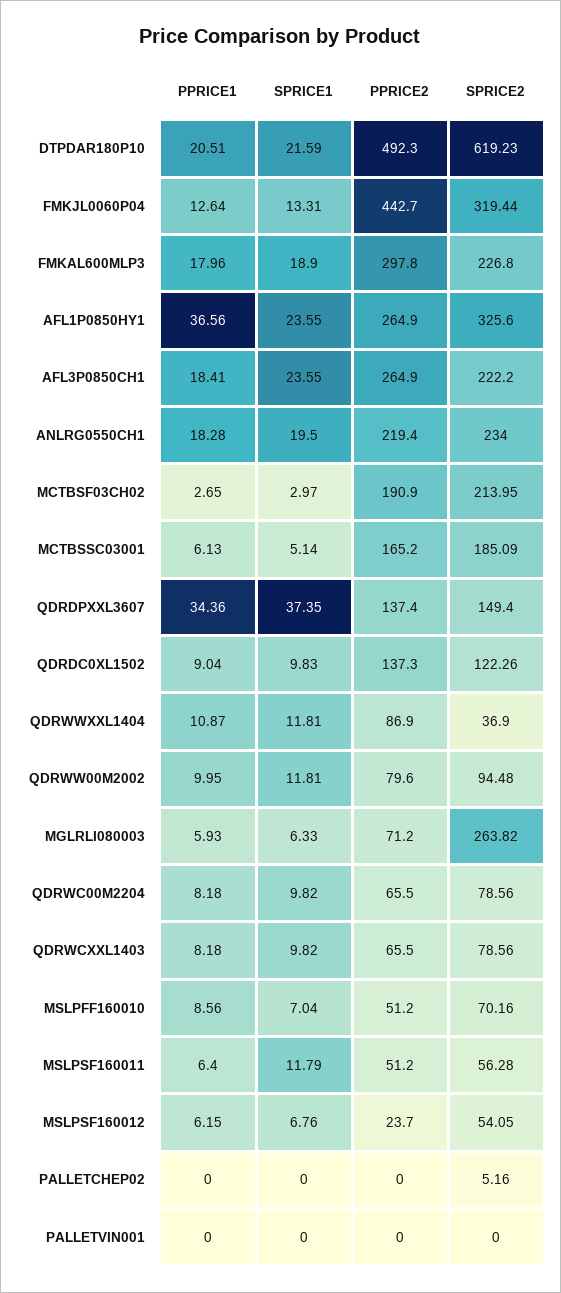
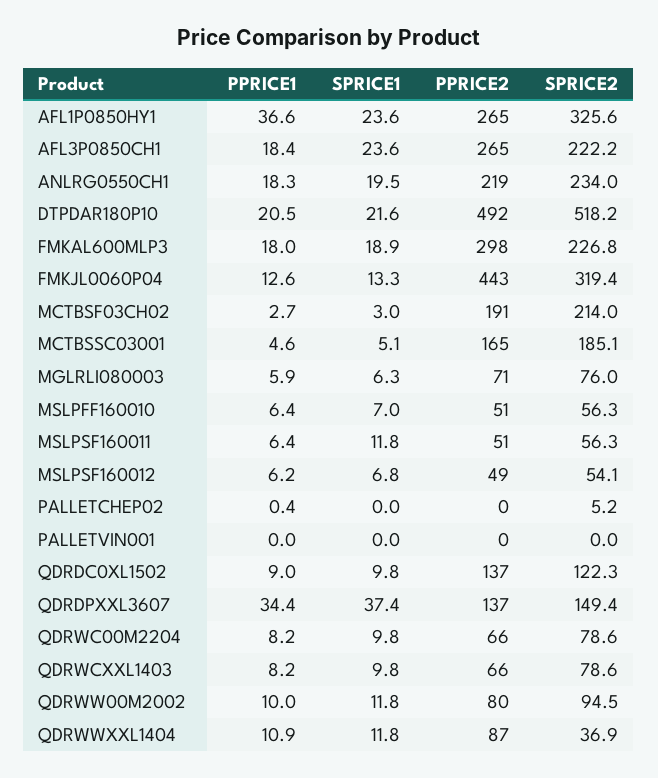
  {
    "PPRICE1": {
      "DTPDAR180P10": 20.51,
      "FMKJL0060P04": 12.64,
      "FMKAL600MLP3": 17.96,
      "AFL1P0850HY1": 36.56,
      "AFL3P0850CH1": 18.41,
      "ANLRG0550CH1": 18.28,
      "MCTBSF03CH02": 2.65,
-     "MCTBSSC03001": 6.13,
+     "MCTBSSC03001": 4.6,
      "QDRDPXXL3607": 34.36,
      "QDRDC0XL1502": 9.04,
      "QDRWWXXL1404": 10.87,
      "QDRWW00M2002": 9.95,
      "MGLRLI080003": 5.93,
      "QDRWC00M2204": 8.18,
      "QDRWCXXL1403": 8.18,
-     "MSLPFF160010": 8.56,
+     "MSLPFF160010": 6.4,
      "MSLPSF160011": 6.4,
      "MSLPSF160012": 6.15,
-     "PALLETCHEP02": 0,
+     "PALLETCHEP02": 0.4,
      "PALLETVIN001": 0
    },
    "SPRICE1": {
      "DTPDAR180P10": 21.59,
      "FMKJL0060P04": 13.31,
      "FMKAL600MLP3": 18.9,
      "AFL1P0850HY1": 23.55,
      "AFL3P0850CH1": 23.55,
      "ANLRG0550CH1": 19.5,
      "MCTBSF03CH02": 2.97,
      "MCTBSSC03001": 5.14,
      "QDRDPXXL3607": 37.35,
      "QDRDC0XL1502": 9.83,
      "QDRWWXXL1404": 11.81,
      "QDRWW00M2002": 11.81,
      "MGLRLI080003": 6.33,
      "QDRWC00M2204": 9.82,
      "QDRWCXXL1403": 9.82,
      "MSLPFF160010": 7.04,
      "MSLPSF160011": 11.79,
      "MSLPSF160012": 6.76,
      "PALLETCHEP02": 0,
      "PALLETVIN001": 0
    },
    "PPRICE2": {
      "DTPDAR180P10": 492.3,
      "FMKJL0060P04": 442.7,
      "FMKAL600MLP3": 297.8,
      "AFL1P0850HY1": 264.9,
      "AFL3P0850CH1": 264.9,
      "ANLRG0550CH1": 219.4,
      "MCTBSF03CH02": 190.9,
      "MCTBSSC03001": 165.2,
      "QDRDPXXL3607": 137.4,
      "QDRDC0XL1502": 137.3,
      "QDRWWXXL1404": 86.9,
      "QDRWW00M2002": 79.6,
      "MGLRLI080003": 71.2,
      "QDRWC00M2204": 65.5,
      "QDRWCXXL1403": 65.5,
      "MSLPFF160010": 51.2,
      "MSLPSF160011": 51.2,
-     "MSLPSF160012": 23.7,
+     "MSLPSF160012": 49,
      "PALLETCHEP02": 0,
      "PALLETVIN001": 0
    },
    "SPRICE2": {
-     "DTPDAR180P10": 619.23,
+     "DTPDAR180P10": 518.2,
      "FMKJL0060P04": 319.44,
      "FMKAL600MLP3": 226.8,
      "AFL1P0850HY1": 325.6,
      "AFL3P0850CH1": 222.2,
      "ANLRG0550CH1": 234,
      "MCTBSF03CH02": 213.95,
      "MCTBSSC03001": 185.09,
      "QDRDPXXL3607": 149.4,
      "QDRDC0XL1502": 122.26,
      "QDRWWXXL1404": 36.9,
      "QDRWW00M2002": 94.48,
-     "MGLRLI080003": 263.82,
+     "MGLRLI080003": 76,
      "QDRWC00M2204": 78.56,
      "QDRWCXXL1403": 78.56,
-     "MSLPFF160010": 70.16,
+     "MSLPFF160010": 56.3,
      "MSLPSF160011": 56.28,
      "MSLPSF160012": 54.05,
      "PALLETCHEP02": 5.16,
      "PALLETVIN001": 0
    }
  }

